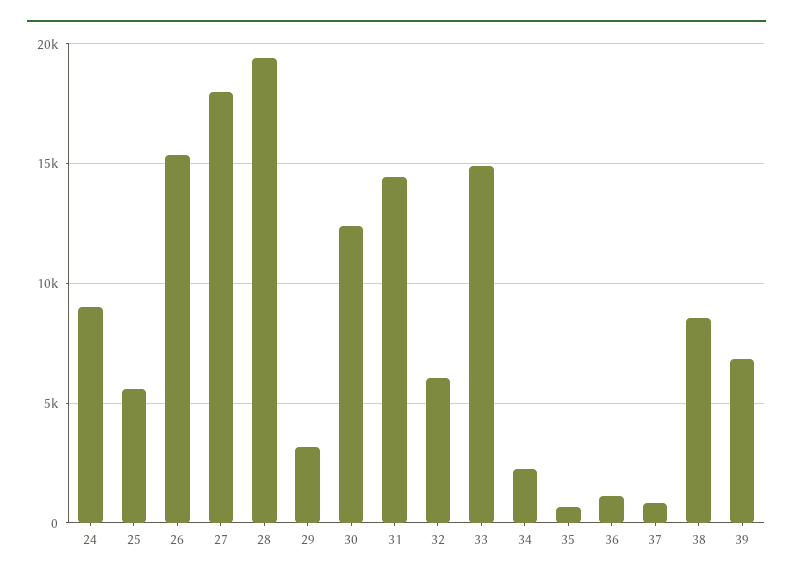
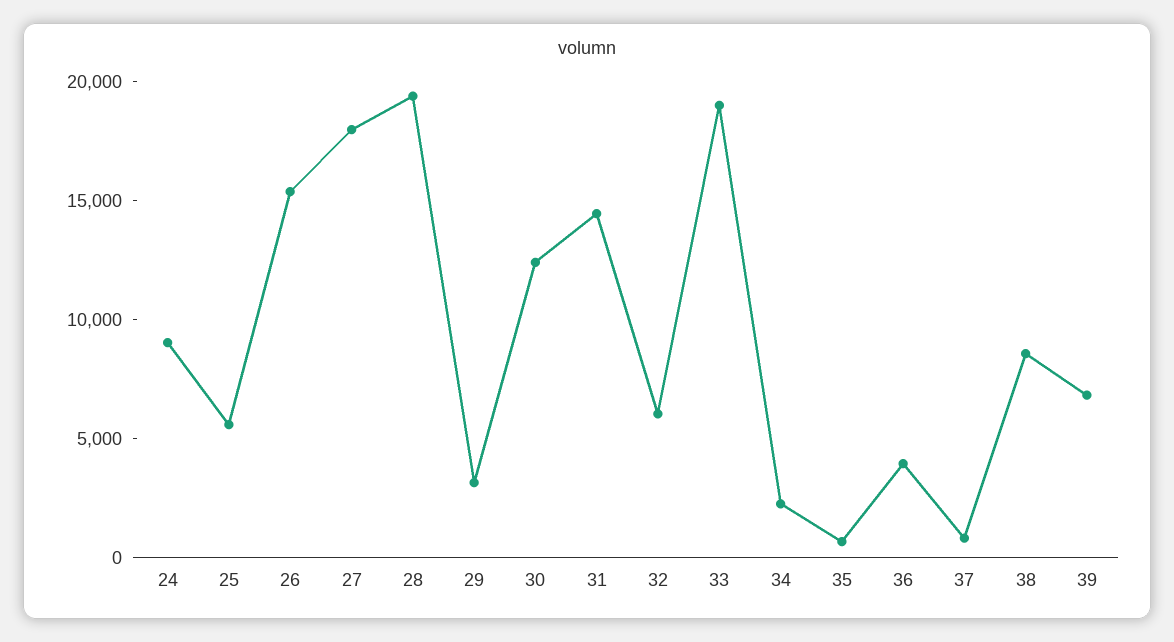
  {
    "24": 9000,
    "25": 5500,
    "26": 15500,
    "27": 18000,
    "28": 19500,
    "29": 3000,
    "30": 12500,
    "31": 14500,
    "32": 6000,
-   "33": 15000,
+   "33": 19000,
    "34": 2500,
    "35": 500,
-   "36": 1000,
+   "36": 4000,
    "37": 1000,
    "38": 8500,
    "39": 7000
  }

